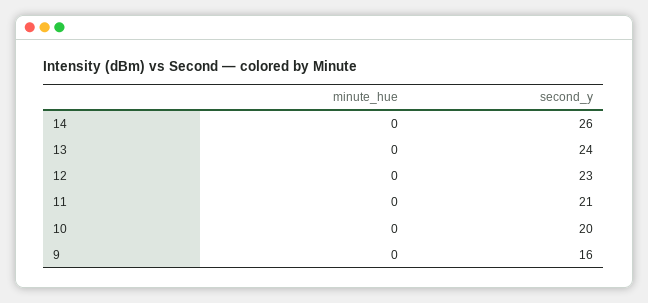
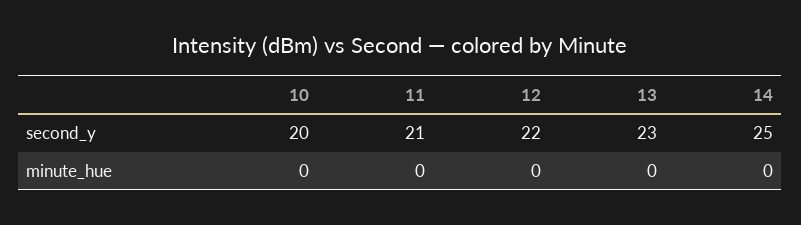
  {
    "minute_hue": {
      "14": 0,
      "13": 0,
      "12": 0,
      "11": 0,
-     "10": 0,
+     "10": 0
-     "9": 0
    },
    "second_y": {
-     "14": 26,
+     "14": 25,
-     "13": 24,
+     "13": 23,
-     "12": 23,
+     "12": 22,
      "11": 21,
-     "10": 20,
+     "10": 20
-     "9": 16
    }
  }

